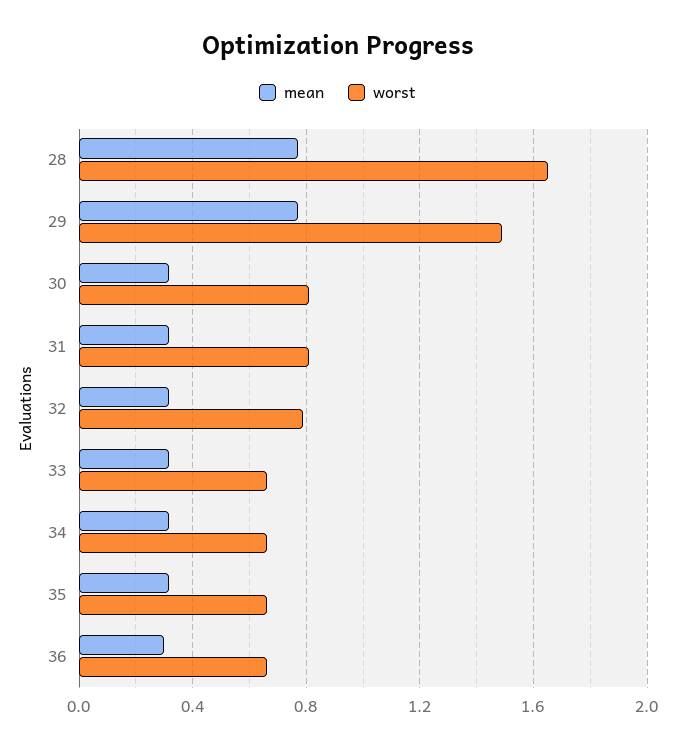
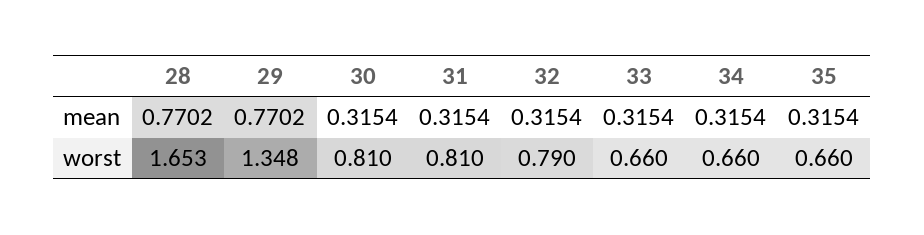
  {
    "mean": {
      "28": 0.7702,
      "29": 0.7702,
      "30": 0.3154,
      "31": 0.3154,
      "32": 0.3154,
      "33": 0.3154,
      "34": 0.3154,
-     "35": 0.3154,
+     "35": 0.3154
-     "36": 0.3
    },
    "worst": {
      "28": 1.653,
-     "29": 1.5,
+     "29": 1.348,
      "30": 0.81,
      "31": 0.81,
      "32": 0.79,
      "33": 0.66,
      "34": 0.66,
-     "35": 0.66,
+     "35": 0.66
-     "36": 0.65
    }
  }

